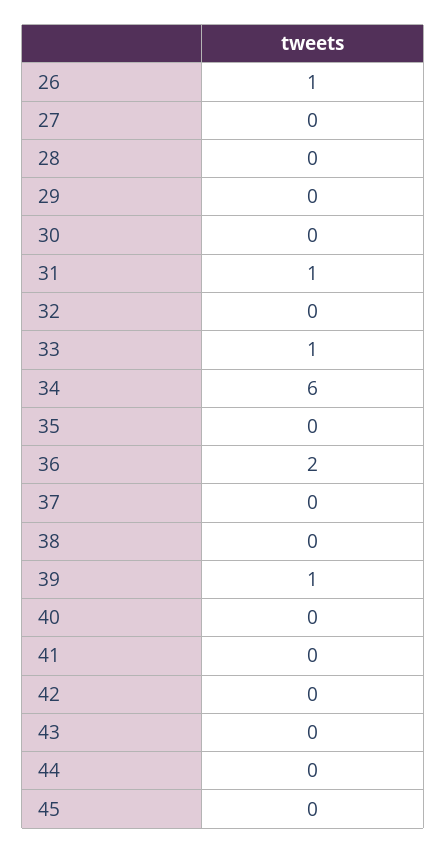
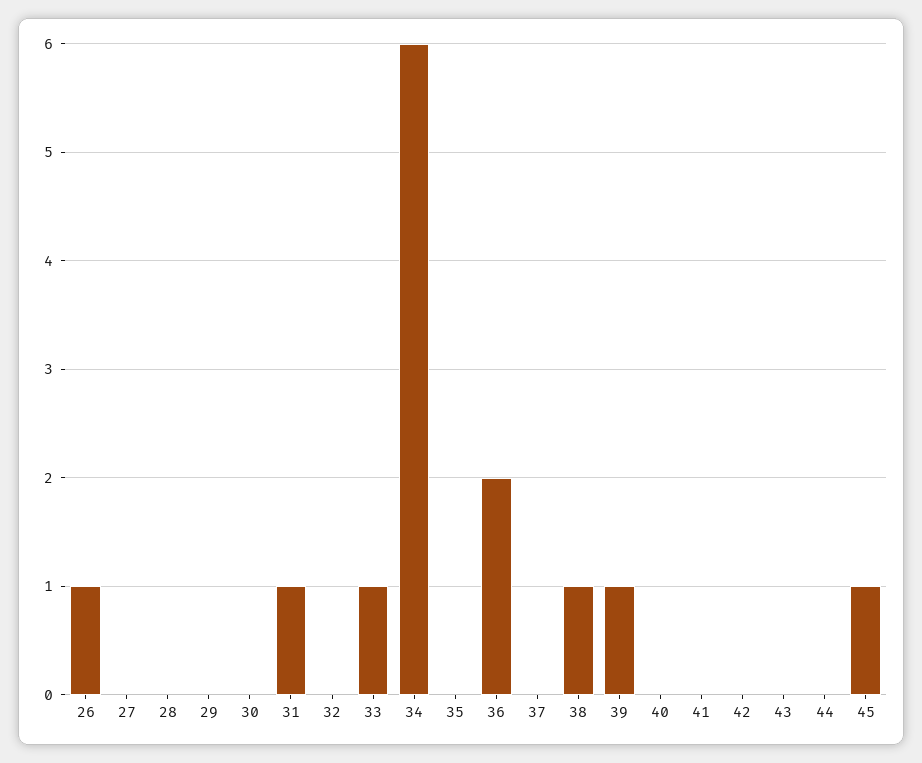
  {
    "26": 1,
    "27": 0,
    "28": 0,
    "29": 0,
    "30": 0,
    "31": 1,
    "32": 0,
    "33": 1,
    "34": 6,
    "35": 0,
    "36": 2,
    "37": 0,
-   "38": 0,
+   "38": 1,
    "39": 1,
    "40": 0,
    "41": 0,
    "42": 0,
    "43": 0,
    "44": 0,
-   "45": 0
+   "45": 1
  }

